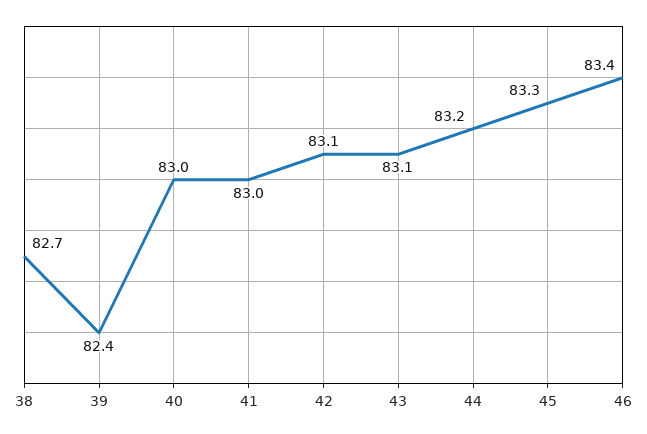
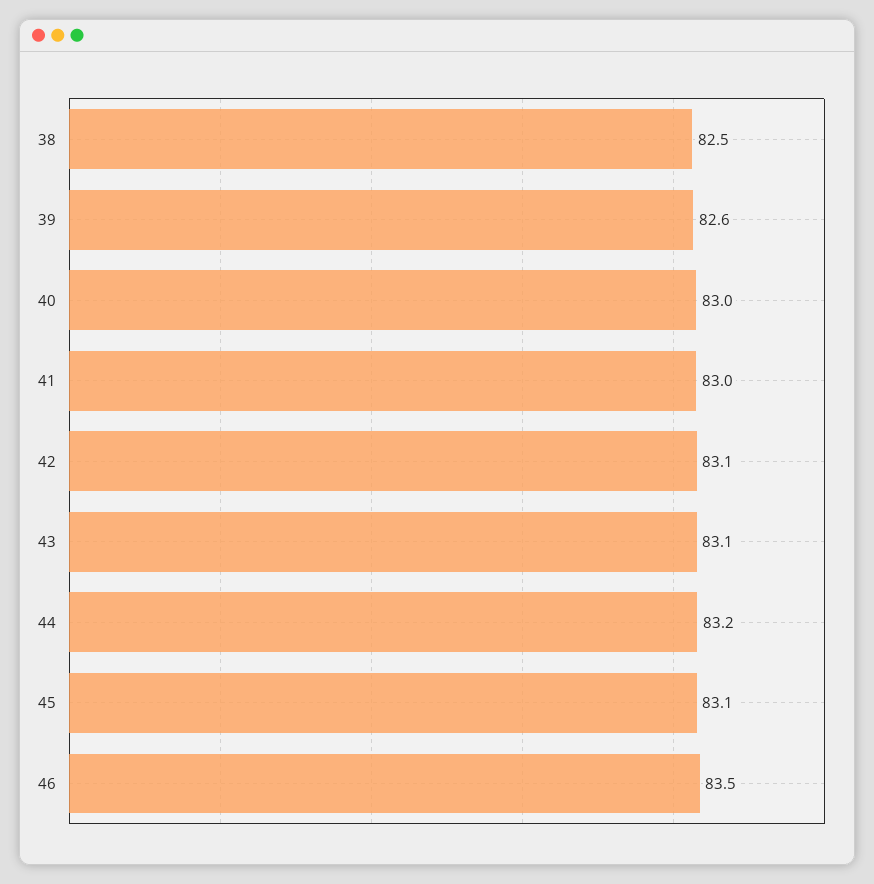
  {
-   "38": 82.7,
+   "38": 82.5,
-   "39": 82.4,
+   "39": 82.6,
    "40": 83,
    "41": 83,
    "42": 83.1,
    "43": 83.1,
    "44": 83.2,
-   "45": 83.3,
+   "45": 83.1,
-   "46": 83.4
+   "46": 83.5
  }

